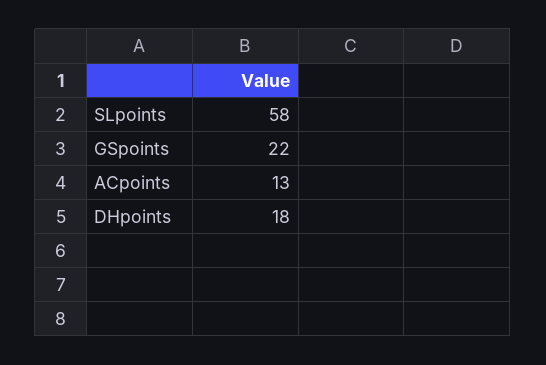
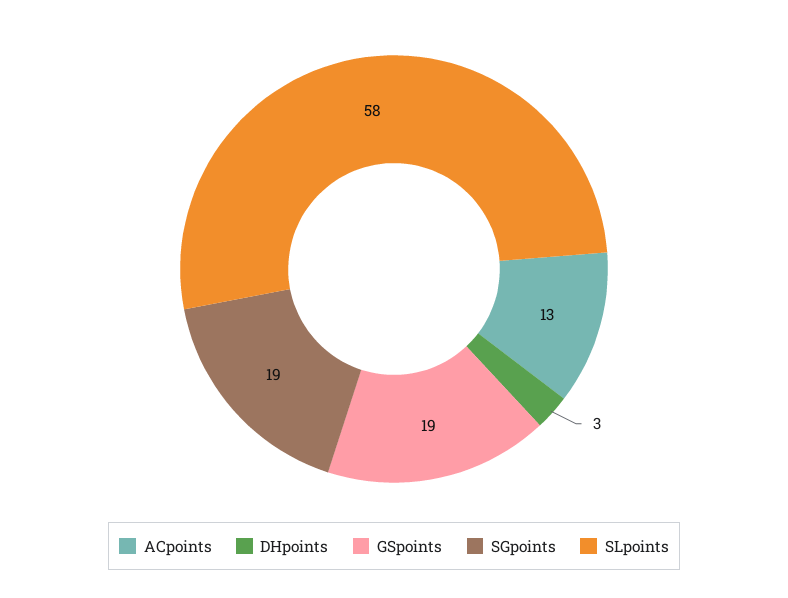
  {
    "SLpoints": 58,
-   "GSpoints": 22,
+   "GSpoints": 19,
    "ACpoints": 13,
-   "DHpoints": 18
+   "DHpoints": 3,
+   "SGpoints": 19
  }

